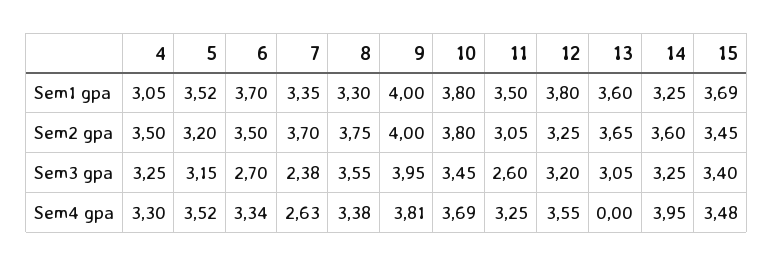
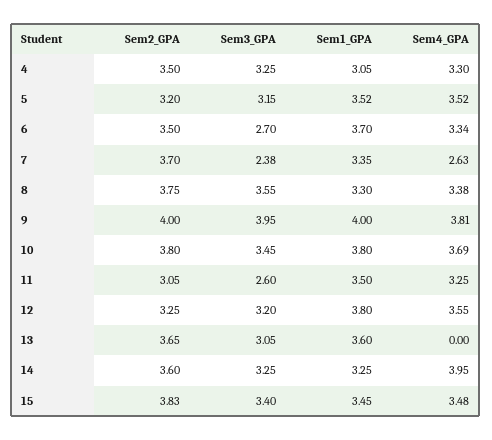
  {
    "4": {
      "Sem1 gpa": 3.05,
      "Sem2 gpa": 3.5,
      "Sem3 gpa": 3.25,
      "Sem4 gpa": 3.3
    },
    "5": {
      "Sem1 gpa": 3.52,
      "Sem2 gpa": 3.2,
      "Sem3 gpa": 3.15,
      "Sem4 gpa": 3.52
    },
    "6": {
      "Sem1 gpa": 3.7,
      "Sem2 gpa": 3.5,
      "Sem3 gpa": 2.7,
      "Sem4 gpa": 3.34
    },
    "7": {
      "Sem1 gpa": 3.35,
      "Sem2 gpa": 3.7,
      "Sem3 gpa": 2.38,
      "Sem4 gpa": 2.63
    },
    "8": {
      "Sem1 gpa": 3.3,
      "Sem2 gpa": 3.75,
      "Sem3 gpa": 3.55,
      "Sem4 gpa": 3.38
    },
    "9": {
      "Sem1 gpa": 4,
      "Sem2 gpa": 4,
      "Sem3 gpa": 3.95,
      "Sem4 gpa": 3.81
    },
    "10": {
      "Sem1 gpa": 3.8,
      "Sem2 gpa": 3.8,
      "Sem3 gpa": 3.45,
      "Sem4 gpa": 3.69
    },
    "11": {
      "Sem1 gpa": 3.5,
      "Sem2 gpa": 3.05,
      "Sem3 gpa": 2.6,
      "Sem4 gpa": 3.25
    },
    "12": {
      "Sem1 gpa": 3.8,
      "Sem2 gpa": 3.25,
      "Sem3 gpa": 3.2,
      "Sem4 gpa": 3.55
    },
    "13": {
      "Sem1 gpa": 3.6,
      "Sem2 gpa": 3.65,
      "Sem3 gpa": 3.05,
      "Sem4 gpa": 0
    },
    "14": {
      "Sem1 gpa": 3.25,
      "Sem2 gpa": 3.6,
      "Sem3 gpa": 3.25,
      "Sem4 gpa": 3.95
    },
    "15": {
-     "Sem1 gpa": 3.69,
+     "Sem1 gpa": 3.45,
-     "Sem2 gpa": 3.45,
+     "Sem2 gpa": 3.83,
      "Sem3 gpa": 3.4,
      "Sem4 gpa": 3.48
    }
  }

